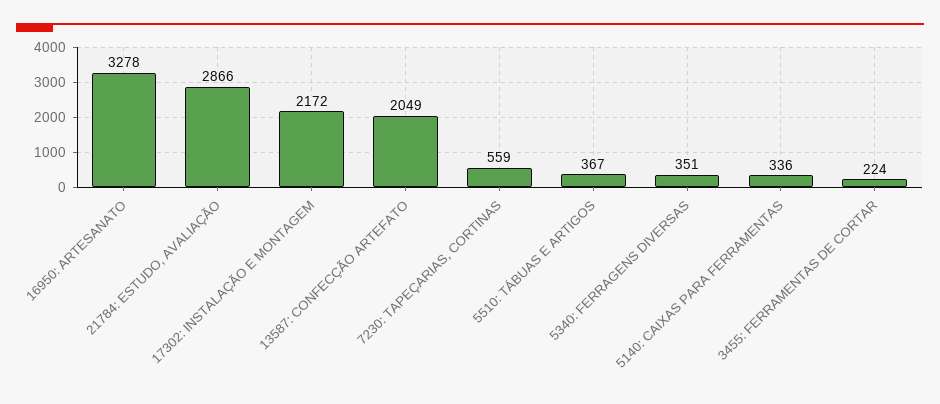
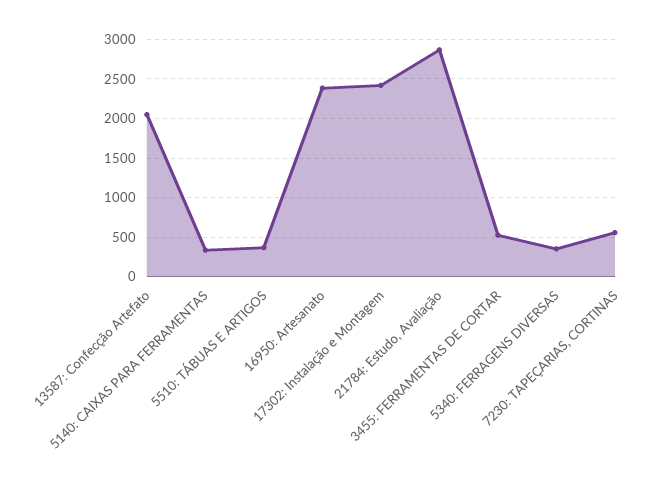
  {
-   "16950: ARTESANATO": 3278,
+   "16950: ARTESANATO": 2400,
    "21784: ESTUDO, AVALIAÇÃO": 2866,
-   "17302: INSTALAÇÃO E MONTAGEM": 2172,
+   "17302: INSTALAÇÃO E MONTAGEM": 2400,
    "13587: CONFECÇÃO ARTEFATO": 2049,
    "7230: TAPEÇARIAS, CORTINAS": 559,
    "5510: TÁBUAS E ARTIGOS": 367,
    "5340: FERRAGENS DIVERSAS": 351,
    "5140: CAIXAS PARA FERRAMENTAS": 336,
-   "3455: FERRAMENTAS DE CORTAR": 224
+   "3455: FERRAMENTAS DE CORTAR": 500
  }

